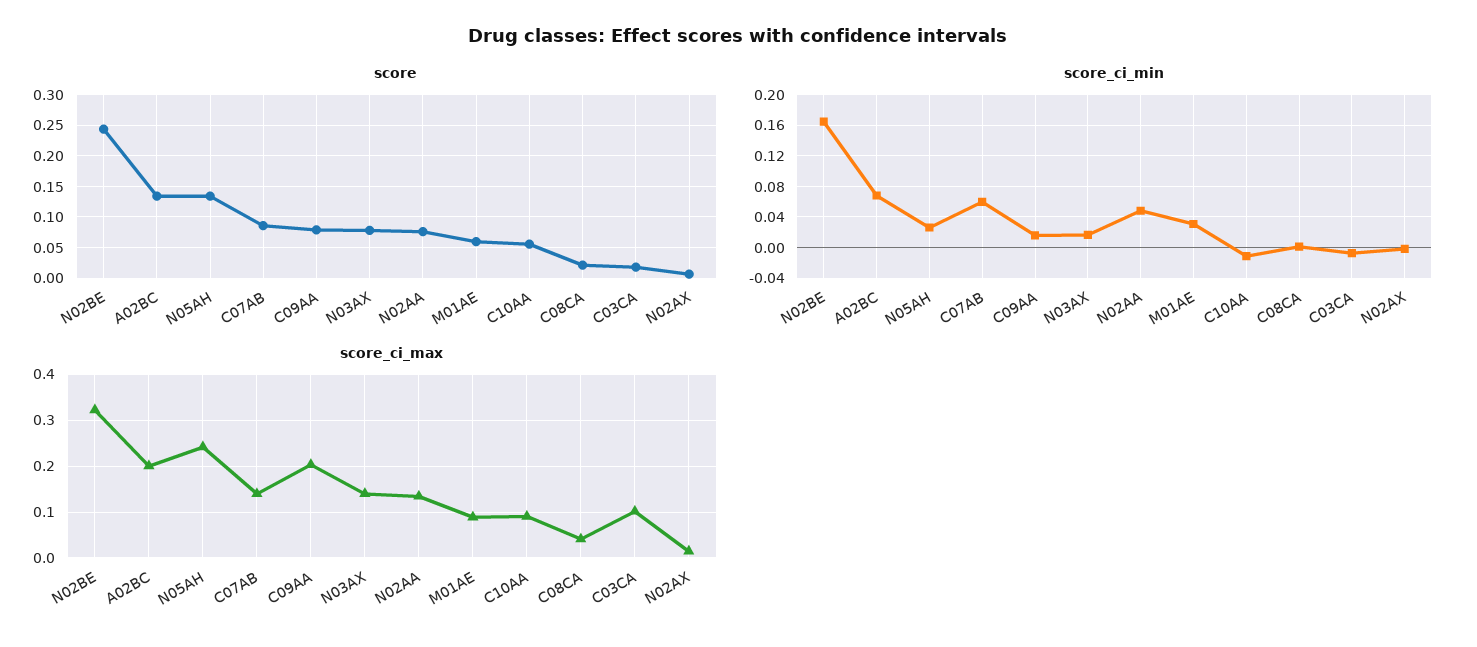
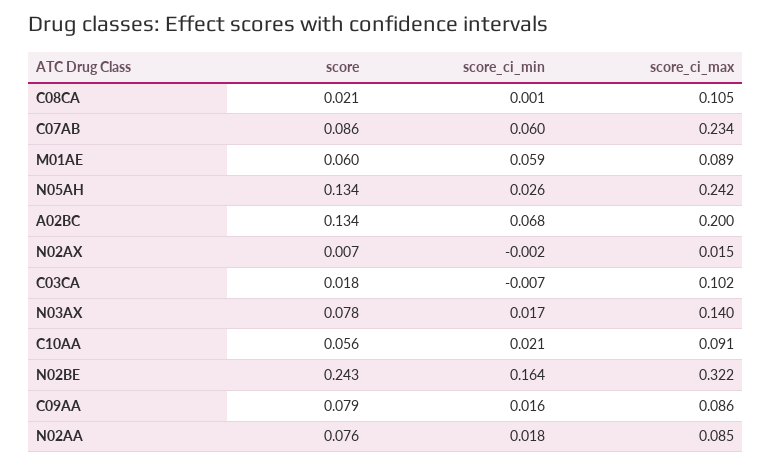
  {
    "score": {
      "N02BE": 0.243,
      "A02BC": 0.134,
      "N05AH": 0.134,
      "C07AB": 0.086,
      "C09AA": 0.079,
      "N03AX": 0.078,
      "N02AA": 0.076,
      "M01AE": 0.06,
      "C10AA": 0.056,
      "C08CA": 0.021,
      "C03CA": 0.018,
      "N02AX": 0.007
    },
    "score_ci_min": {
      "N02BE": 0.164,
      "A02BC": 0.068,
      "N05AH": 0.026,
      "C07AB": 0.06,
      "C09AA": 0.016,
      "N03AX": 0.017,
-     "N02AA": 0.05,
+     "N02AA": 0.018,
-     "M01AE": 0.03,
+     "M01AE": 0.059,
-     "C10AA": -0.01,
+     "C10AA": 0.021,
      "C08CA": 0.001,
      "C03CA": -0.007,
      "N02AX": -0.002
    },
    "score_ci_max": {
      "N02BE": 0.322,
      "A02BC": 0.2,
      "N05AH": 0.242,
-     "C07AB": 0.14,
+     "C07AB": 0.234,
-     "C09AA": 0.2,
+     "C09AA": 0.086,
      "N03AX": 0.14,
-     "N02AA": 0.14,
+     "N02AA": 0.085,
      "M01AE": 0.089,
      "C10AA": 0.091,
-     "C08CA": 0.04,
+     "C08CA": 0.105,
      "C03CA": 0.102,
      "N02AX": 0.015
    }
  }

